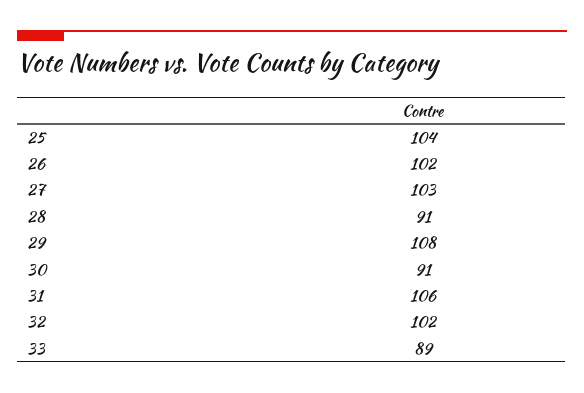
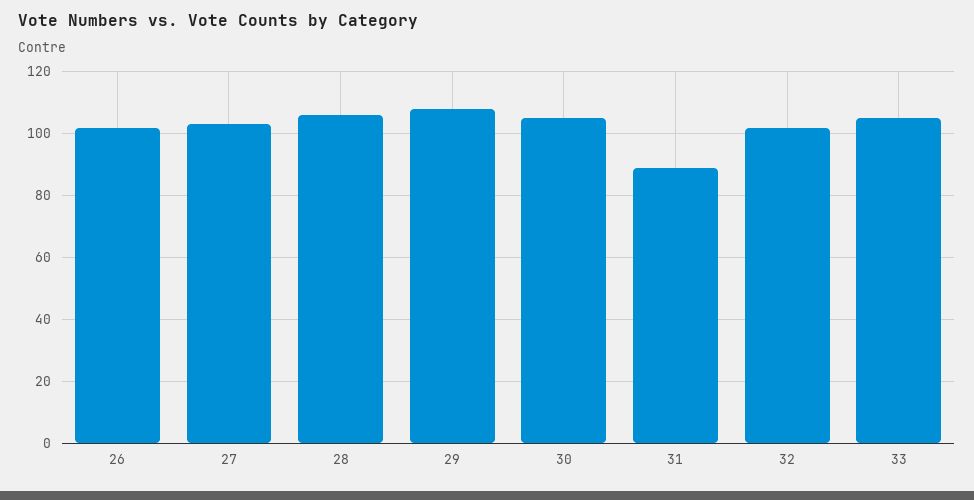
  {
-   "25": 104,
    "26": 102,
    "27": 103,
-   "28": 91,
+   "28": 105,
    "29": 108,
-   "30": 91,
+   "30": 105,
-   "31": 106,
+   "31": 90,
    "32": 102,
-   "33": 89
+   "33": 105
  }

